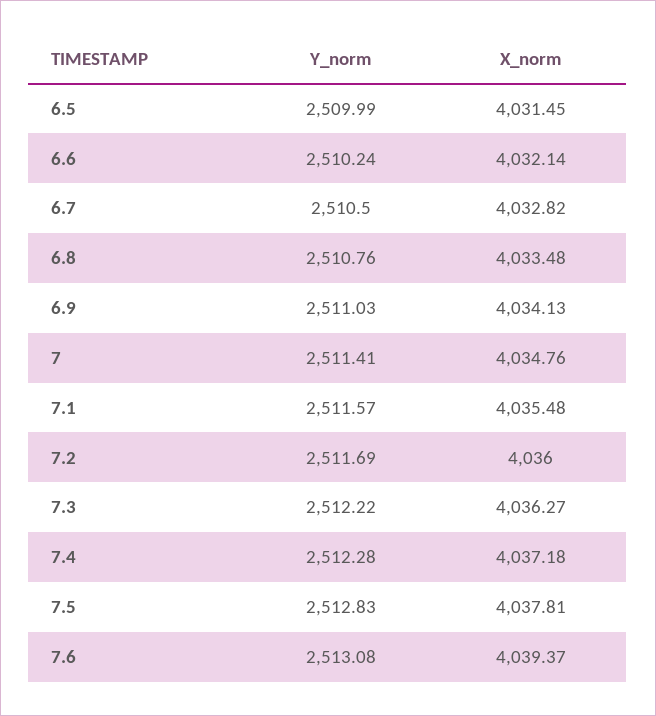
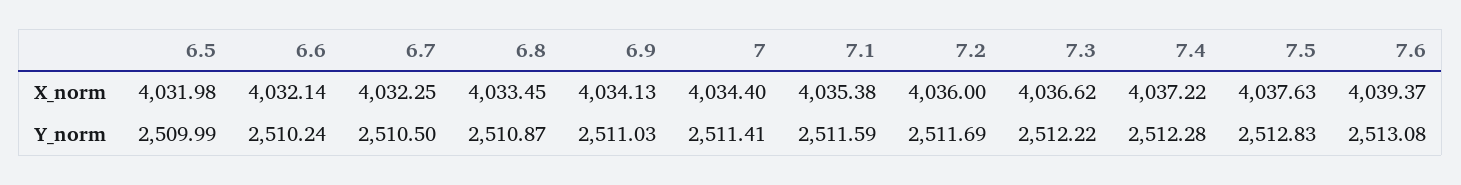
  {
    "Y_norm": {
      "6.5": 2509.99,
      "6.6": 2510.24,
      "6.7": 2510.5,
-     "6.8": 2510.76,
+     "6.8": 2510.87,
      "6.9": 2511.03,
      "7": 2511.41,
-     "7.1": 2511.57,
+     "7.1": 2511.59,
      "7.2": 2511.69,
      "7.3": 2512.22,
      "7.4": 2512.28,
      "7.5": 2512.83,
      "7.6": 2513.08
    },
    "X_norm": {
-     "6.5": 4031.45,
+     "6.5": 4031.98,
      "6.6": 4032.14,
-     "6.7": 4032.82,
+     "6.7": 4032.25,
-     "6.8": 4033.48,
+     "6.8": 4033.45,
      "6.9": 4034.13,
-     "7": 4034.76,
+     "7": 4034.4,
-     "7.1": 4035.48,
+     "7.1": 4035.38,
      "7.2": 4036,
-     "7.3": 4036.27,
+     "7.3": 4036.62,
-     "7.4": 4037.18,
+     "7.4": 4037.22,
-     "7.5": 4037.81,
+     "7.5": 4037.63,
      "7.6": 4039.37
    }
  }

